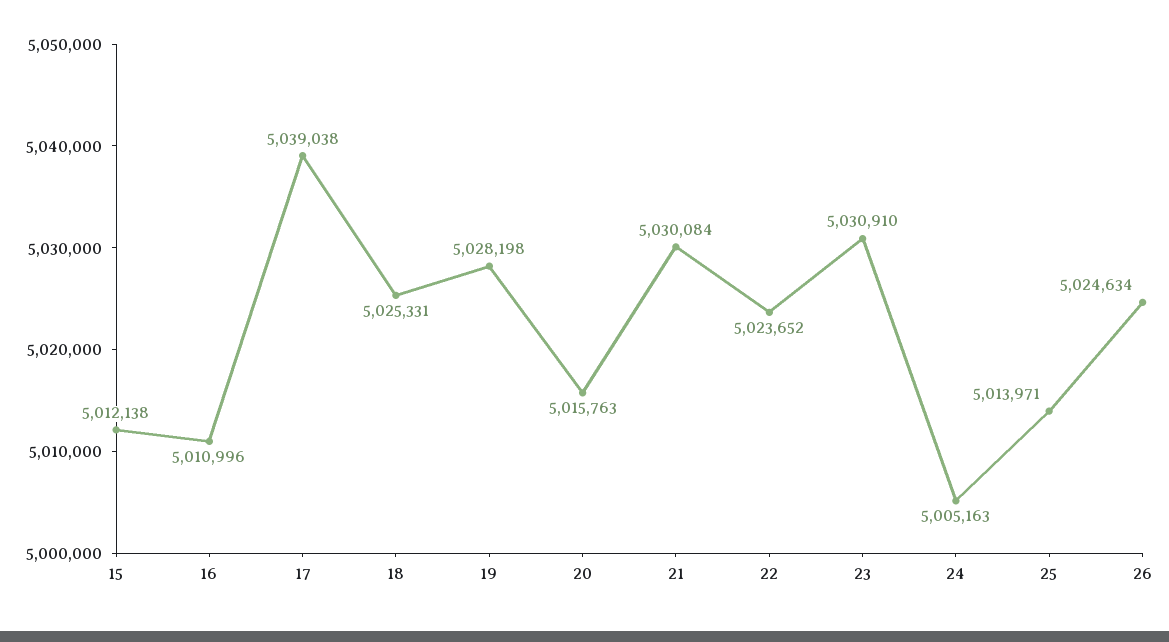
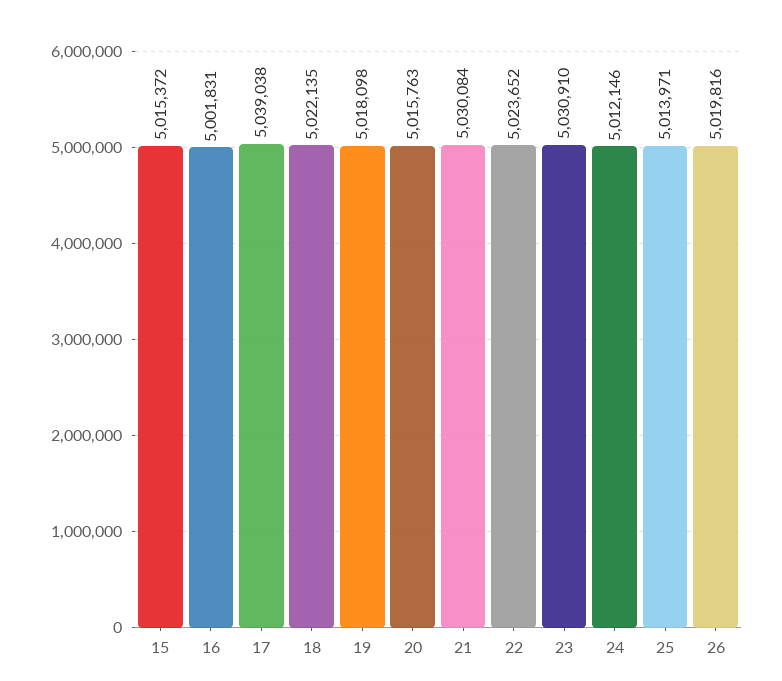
  {
-   "15": 5012138,
+   "15": 5015372,
-   "16": 5010996,
+   "16": 5001831,
    "17": 5039038,
-   "18": 5025331,
+   "18": 5022135,
-   "19": 5028198,
+   "19": 5018098,
    "20": 5015763,
    "21": 5030084,
    "22": 5023652,
    "23": 5030910,
-   "24": 5005163,
+   "24": 5012146,
    "25": 5013971,
-   "26": 5024634
+   "26": 5019816
  }

